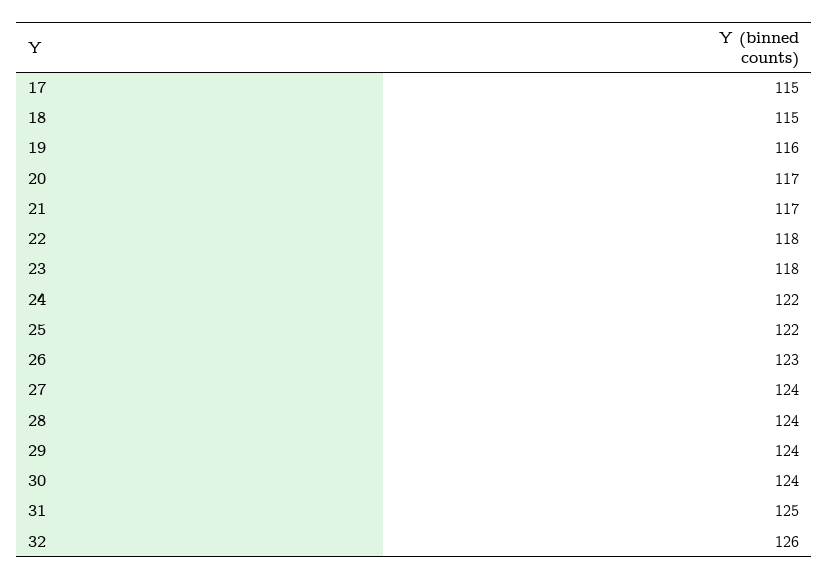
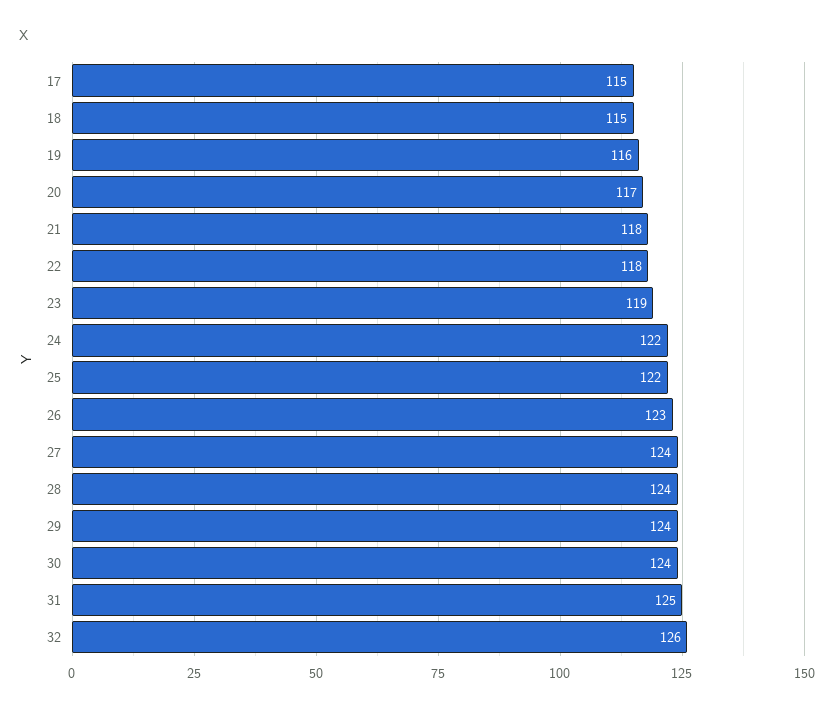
  {
    "17": 115,
    "18": 115,
    "19": 116,
    "20": 117,
-   "21": 117,
+   "21": 118,
    "22": 118,
-   "23": 118,
+   "23": 119,
    "24": 122,
    "25": 122,
    "26": 123,
    "27": 124,
    "28": 124,
    "29": 124,
    "30": 124,
    "31": 125,
    "32": 126
  }

